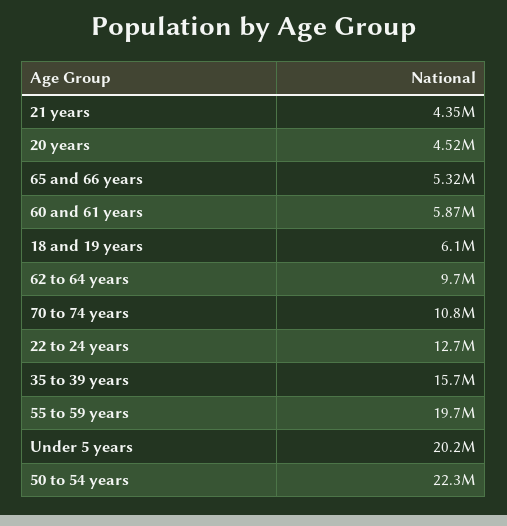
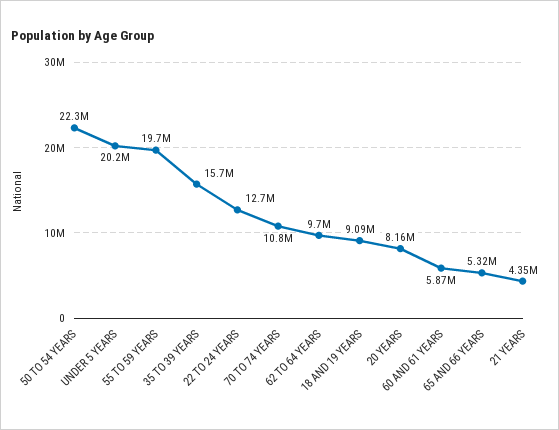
  {
    "21 years": 4350000,
-   "20 years": 4520000,
+   "20 years": 8160000,
    "65 and 66 years": 5320000,
    "60 and 61 years": 5870000,
-   "18 and 19 years": 6100000,
+   "18 and 19 years": 9090000,
    "62 to 64 years": 9700000,
    "70 to 74 years": 10800000,
    "22 to 24 years": 12700000,
    "35 to 39 years": 15700000,
    "55 to 59 years": 19700000,
    "Under 5 years": 20200000,
    "50 to 54 years": 22300000
  }

